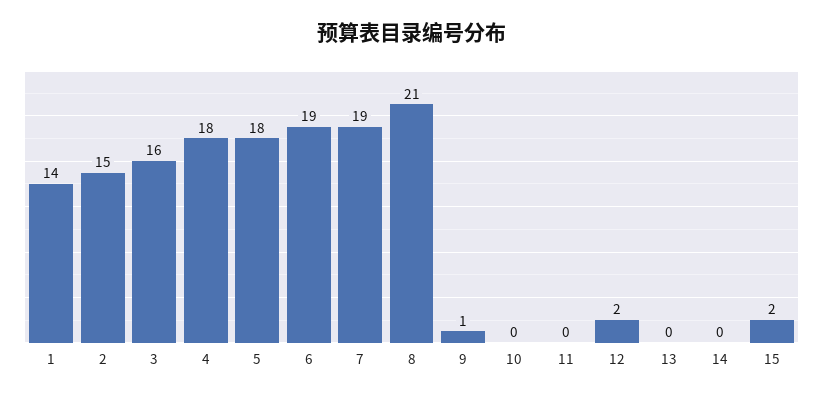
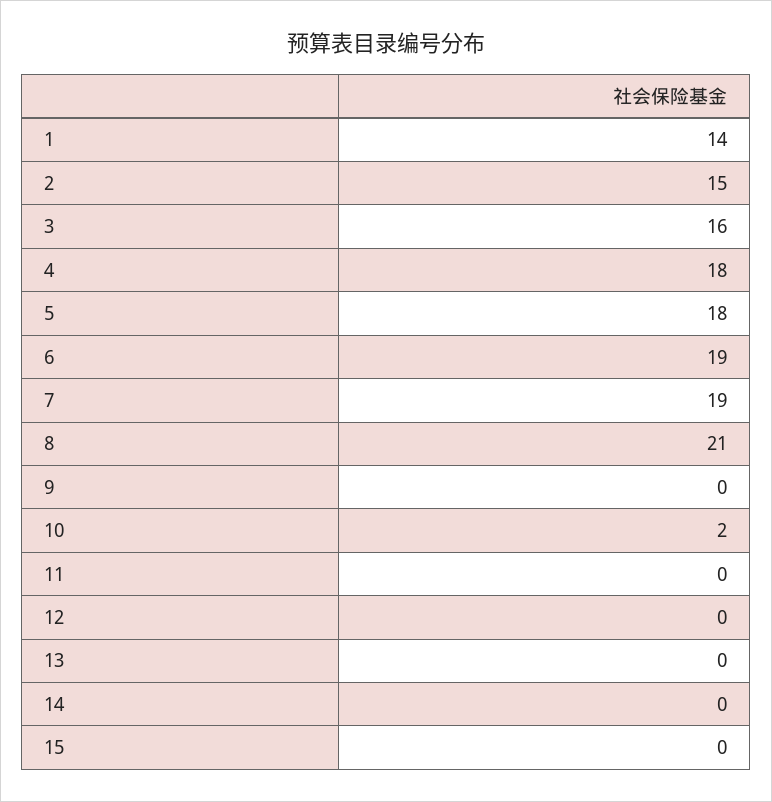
  {
    "1": 14,
    "2": 15,
    "3": 16,
    "4": 18,
    "5": 18,
    "6": 19,
    "7": 19,
    "8": 21,
-   "9": 1,
+   "9": 0,
-   "10": 0,
+   "10": 2,
    "11": 0,
-   "12": 2,
+   "12": 0,
    "13": 0,
    "14": 0,
-   "15": 2
+   "15": 0
  }

